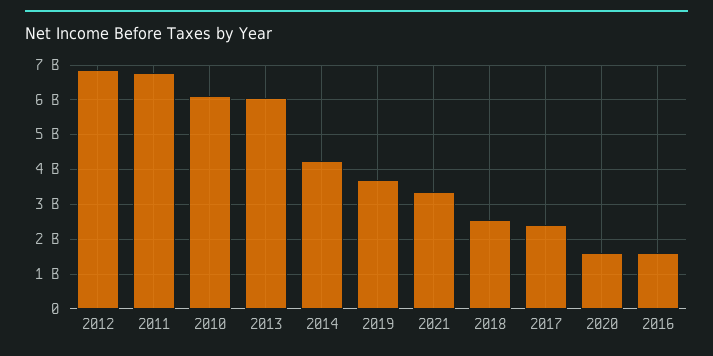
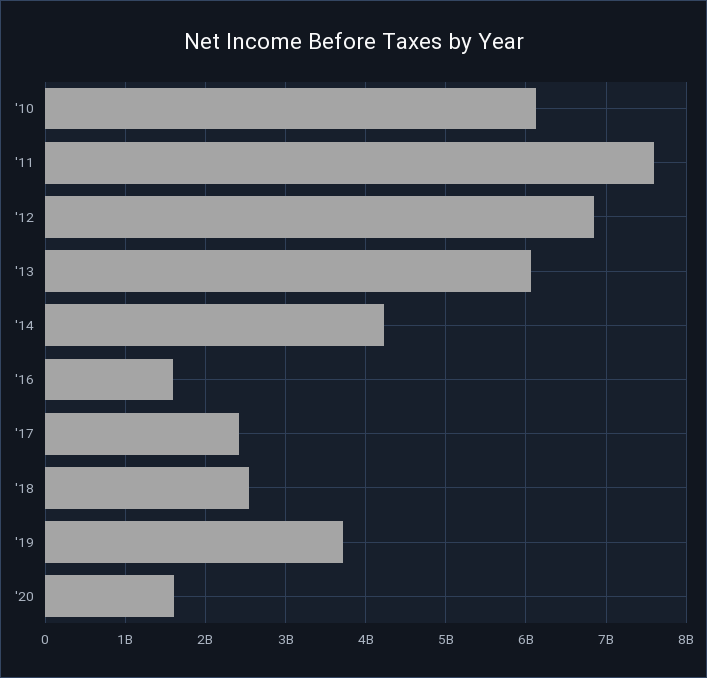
  {
    "2012": 6900000000,
-   "2011": 6800000000,
+   "2011": 7600000000,
    "2010": 6100000000,
    "2013": 6100000000,
    "2014": 4200000000,
    "2019": 3700000000,
-   "2021": 3400000000,
    "2018": 2500000000,
    "2017": 2400000000,
    "2020": 1600000000,
    "2016": 1600000000
  }

